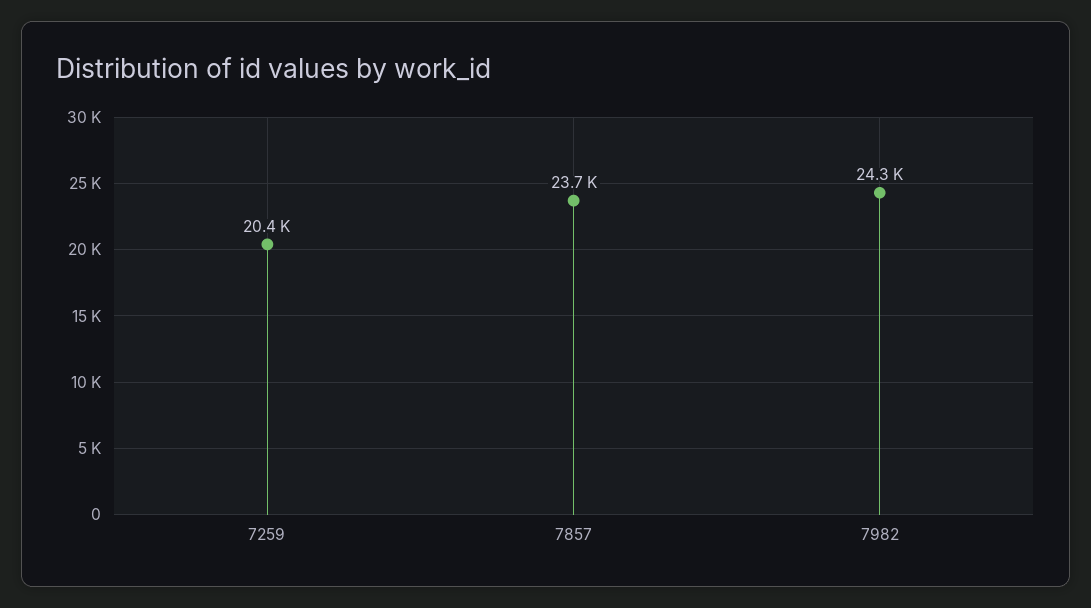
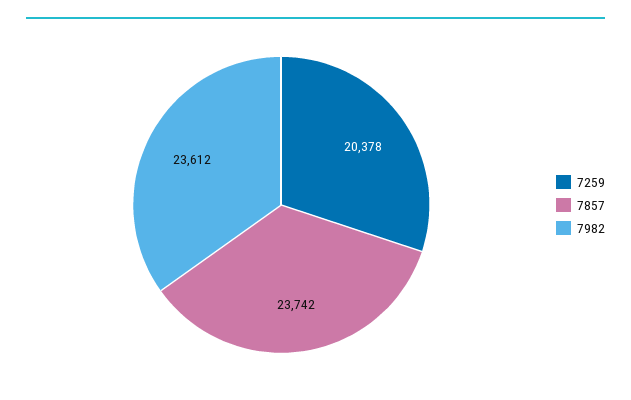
  {
    "7259": 20378,
    "7857": 23742,
-   "7982": 24300
+   "7982": 23612
  }

